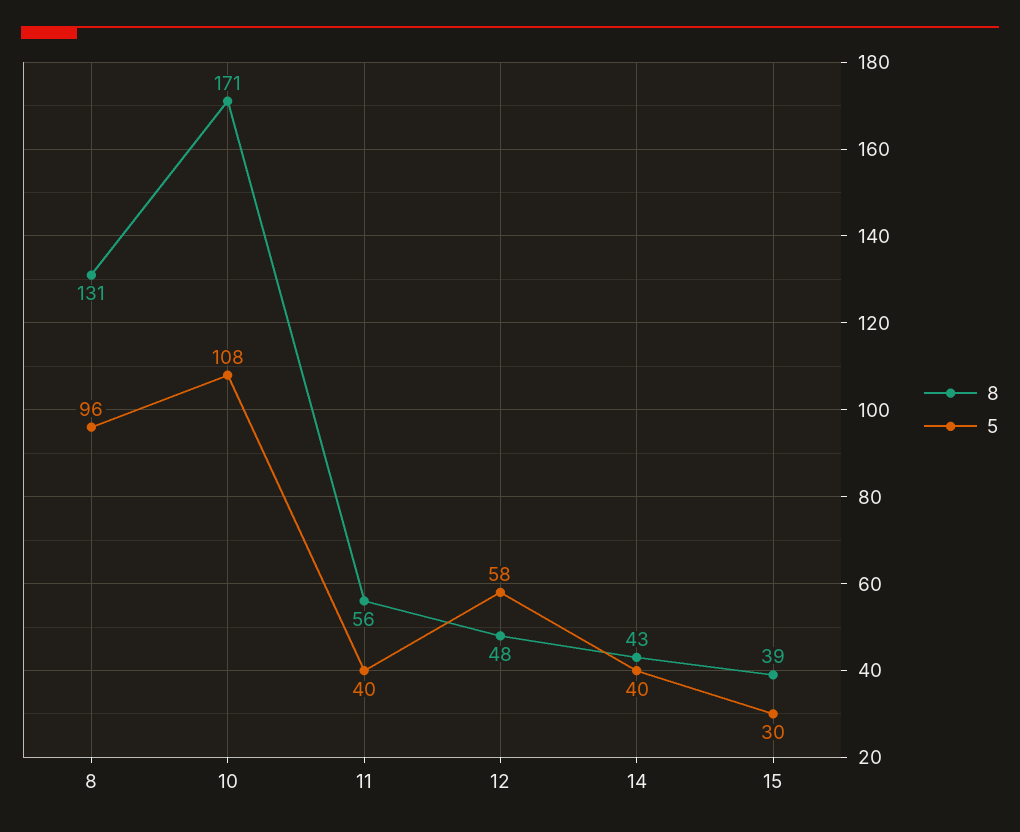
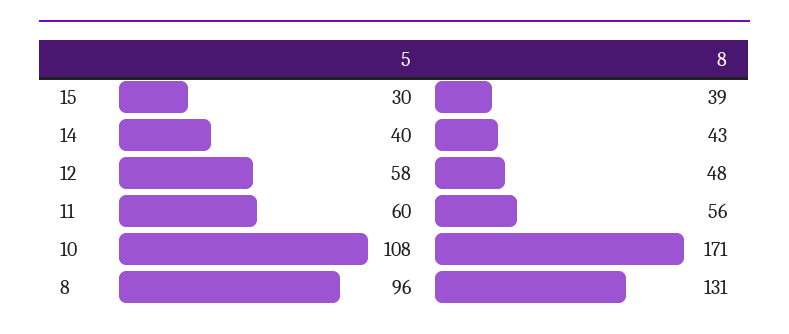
  {
    "8": {
      "8": 131,
      "10": 171,
      "11": 56,
      "12": 48,
      "14": 43,
      "15": 39
    },
    "5": {
      "8": 96,
      "10": 108,
-     "11": 40,
+     "11": 60,
      "12": 58,
      "14": 40,
      "15": 30
    }
  }

